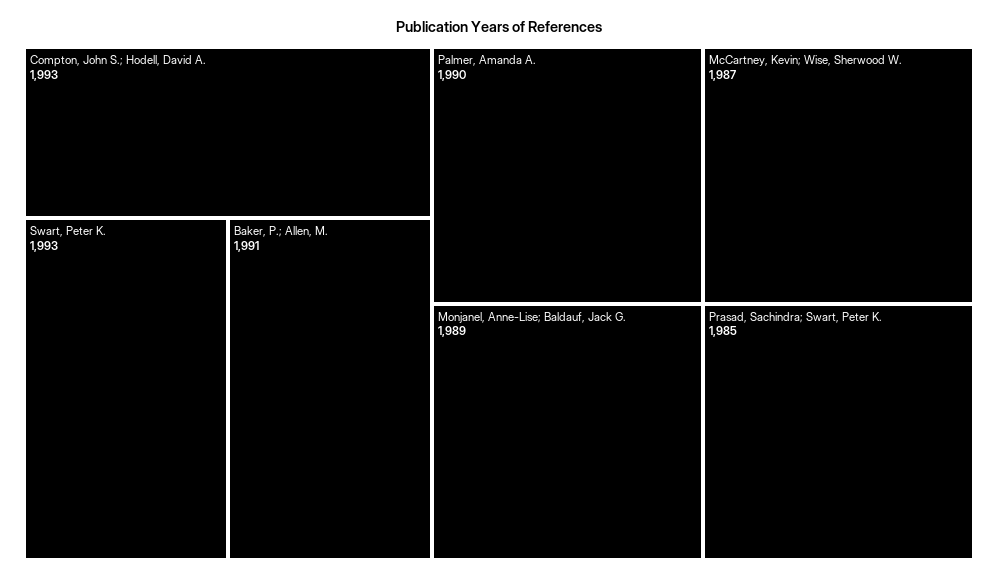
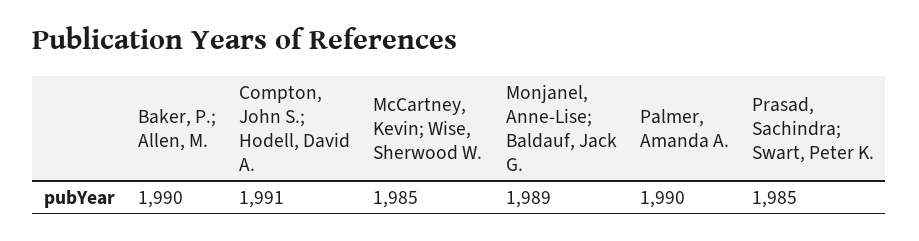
  {
-   "Compton, John S.; Hodell, David A.": 1993,
+   "Compton, John S.; Hodell, David A.": 1991,
-   "Swart, Peter K.": 1993,
-   "Baker, P.; Allen, M.": 1991,
+   "Baker, P.; Allen, M.": 1990,
    "Palmer, Amanda A.": 1990,
    "Monjanel, Anne-Lise; Baldauf, Jack G.": 1989,
-   "McCartney, Kevin; Wise, Sherwood W.": 1987,
+   "McCartney, Kevin; Wise, Sherwood W.": 1985,
    "Prasad, Sachindra; Swart, Peter K.": 1985
  }

